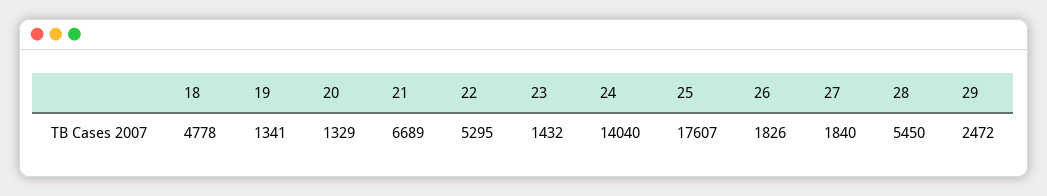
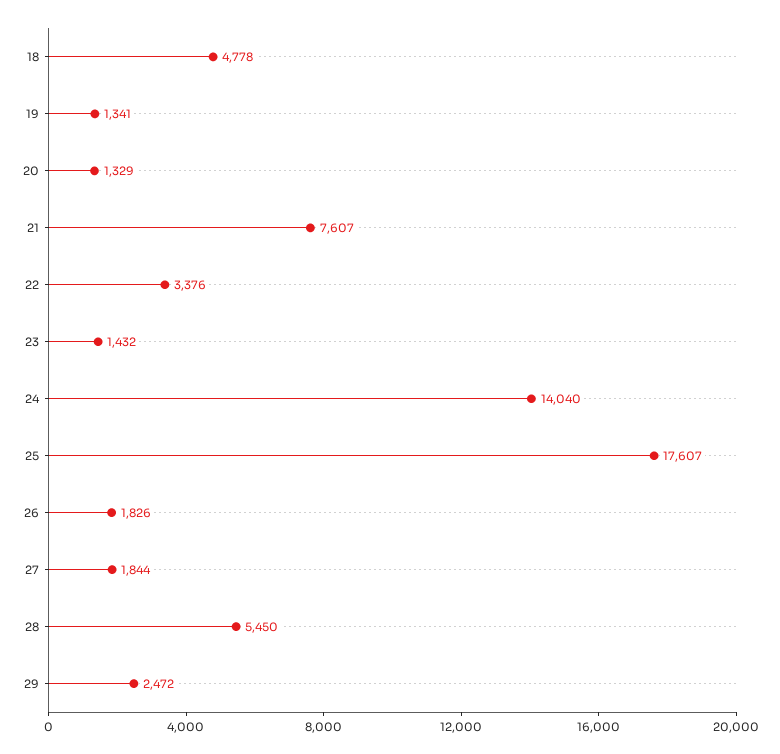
  {
    "18": 4778,
    "19": 1341,
    "20": 1329,
-   "21": 6689,
+   "21": 7607,
-   "22": 5295,
+   "22": 3376,
    "23": 1432,
    "24": 14040,
    "25": 17607,
    "26": 1826,
-   "27": 1840,
+   "27": 1844,
    "28": 5450,
    "29": 2472
  }

